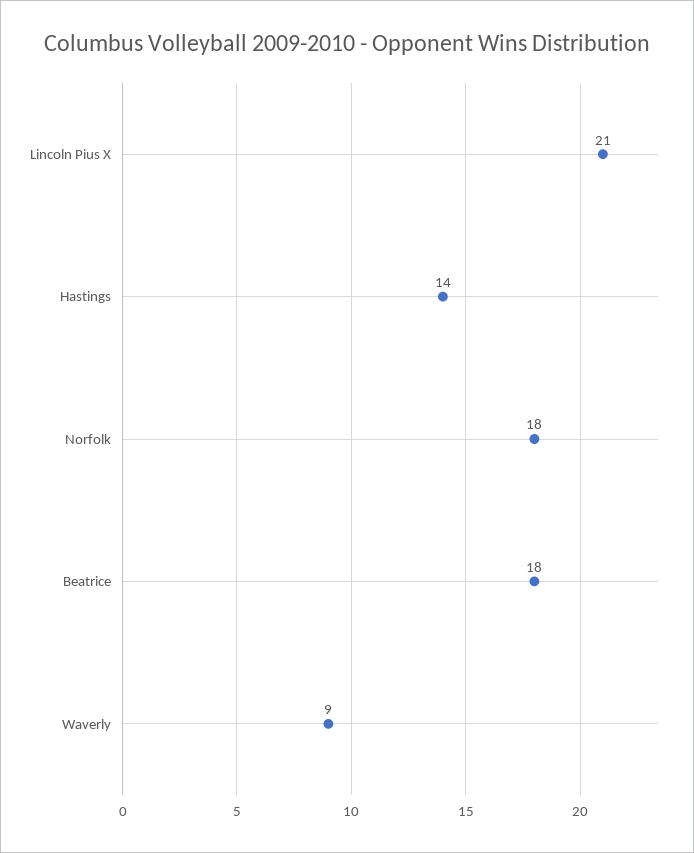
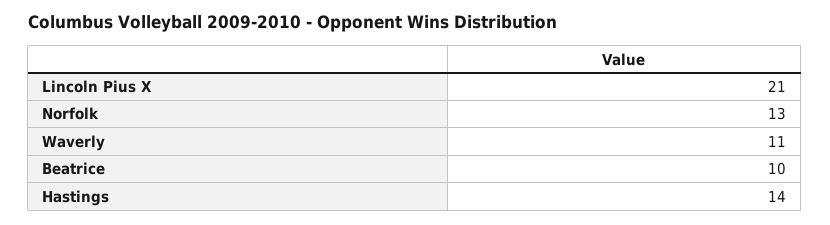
  {
    "Lincoln Pius X": 21,
    "Hastings": 14,
-   "Norfolk": 18,
+   "Norfolk": 13,
-   "Beatrice": 18,
+   "Beatrice": 10,
-   "Waverly": 9
+   "Waverly": 11
  }

